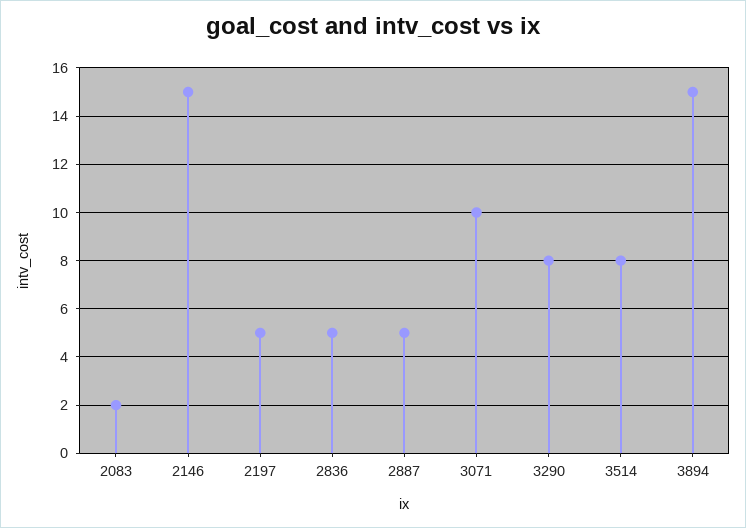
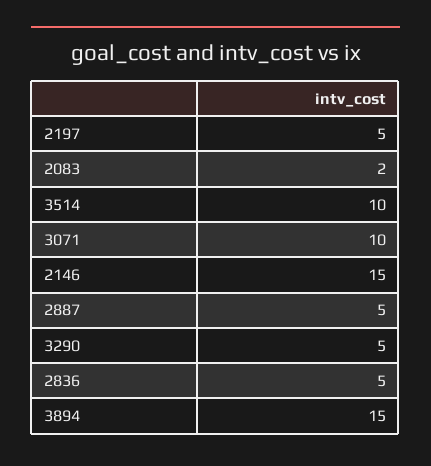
  {
    "2083": 2,
    "2146": 15,
    "2197": 5,
    "2836": 5,
    "2887": 5,
    "3071": 10,
-   "3290": 8,
+   "3290": 5,
-   "3514": 8,
+   "3514": 10,
    "3894": 15
  }

